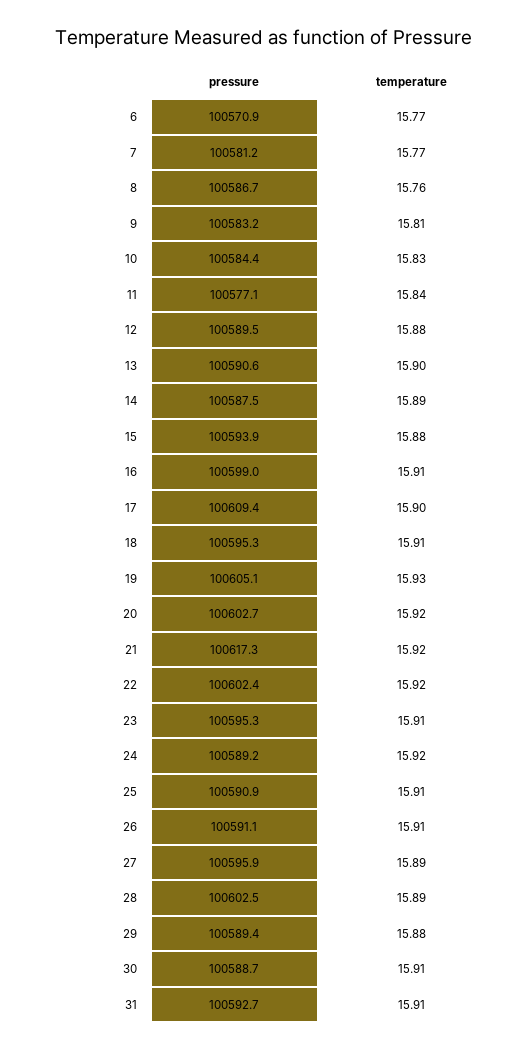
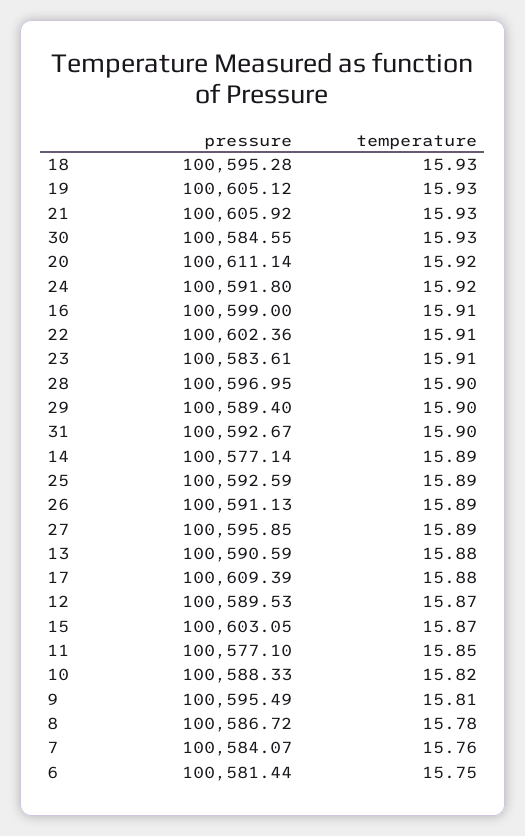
  {
    "pressure": {
-     "6": 100570.9,
+     "6": 100581.44,
-     "7": 100581.2,
+     "7": 100584.07,
      "8": 100586.72,
-     "9": 100583.2,
+     "9": 100595.49,
-     "10": 100584.4,
+     "10": 100588.33,
      "11": 100577.1,
      "12": 100589.53,
      "13": 100590.59,
-     "14": 100587.5,
+     "14": 100577.14,
-     "15": 100593.9,
+     "15": 100603.05,
      "16": 100599,
      "17": 100609.39,
      "18": 100595.28,
      "19": 100605.12,
-     "20": 100602.7,
+     "20": 100611.14,
-     "21": 100617.3,
+     "21": 100605.92,
      "22": 100602.36,
-     "23": 100595.3,
+     "23": 100583.61,
-     "24": 100589.2,
+     "24": 100591.8,
-     "25": 100590.9,
+     "25": 100592.59,
      "26": 100591.13,
      "27": 100595.85,
-     "28": 100602.5,
+     "28": 100596.95,
      "29": 100589.4,
-     "30": 100588.7,
+     "30": 100584.55,
      "31": 100592.67
    },
    "temperature": {
-     "6": 15.77,
+     "6": 15.75,
-     "7": 15.77,
+     "7": 15.76,
-     "8": 15.76,
+     "8": 15.78,
      "9": 15.81,
-     "10": 15.83,
+     "10": 15.82,
-     "11": 15.84,
+     "11": 15.85,
-     "12": 15.88,
+     "12": 15.87,
-     "13": 15.9,
+     "13": 15.88,
      "14": 15.89,
-     "15": 15.88,
+     "15": 15.87,
      "16": 15.91,
-     "17": 15.9,
+     "17": 15.88,
-     "18": 15.91,
+     "18": 15.93,
      "19": 15.93,
      "20": 15.92,
-     "21": 15.92,
+     "21": 15.93,
-     "22": 15.92,
+     "22": 15.91,
      "23": 15.91,
      "24": 15.92,
-     "25": 15.91,
+     "25": 15.89,
-     "26": 15.91,
+     "26": 15.89,
      "27": 15.89,
-     "28": 15.89,
+     "28": 15.9,
-     "29": 15.88,
+     "29": 15.9,
-     "30": 15.91,
+     "30": 15.93,
-     "31": 15.91
+     "31": 15.9
    }
  }

